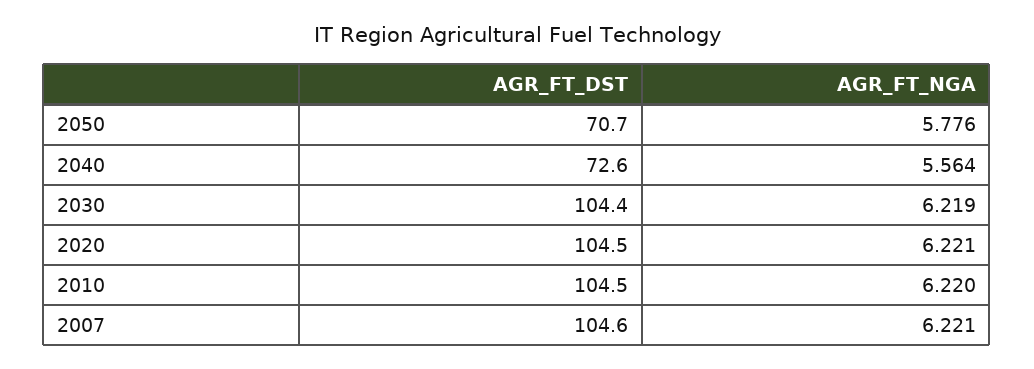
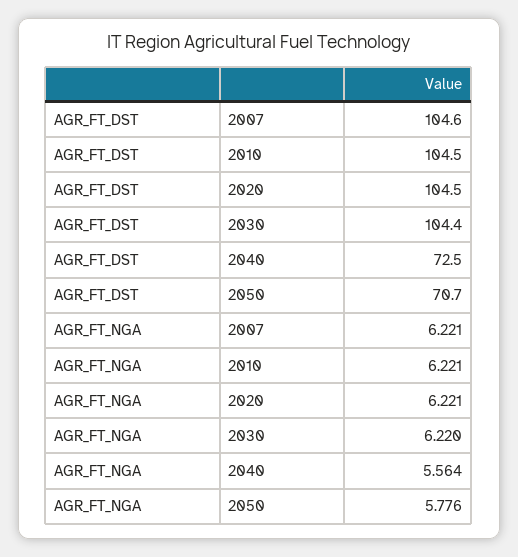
  {
    "AGR_FT_DST": {
      "2050": 70.7,
-     "2040": 72.6,
+     "2040": 72.5,
      "2030": 104.4,
      "2020": 104.5,
      "2010": 104.5,
      "2007": 104.6
    },
    "AGR_FT_NGA": {
      "2050": 5.776,
      "2040": 5.564,
-     "2030": 6.219,
+     "2030": 6.22,
      "2020": 6.221,
-     "2010": 6.22,
+     "2010": 6.221,
      "2007": 6.221
    }
  }

